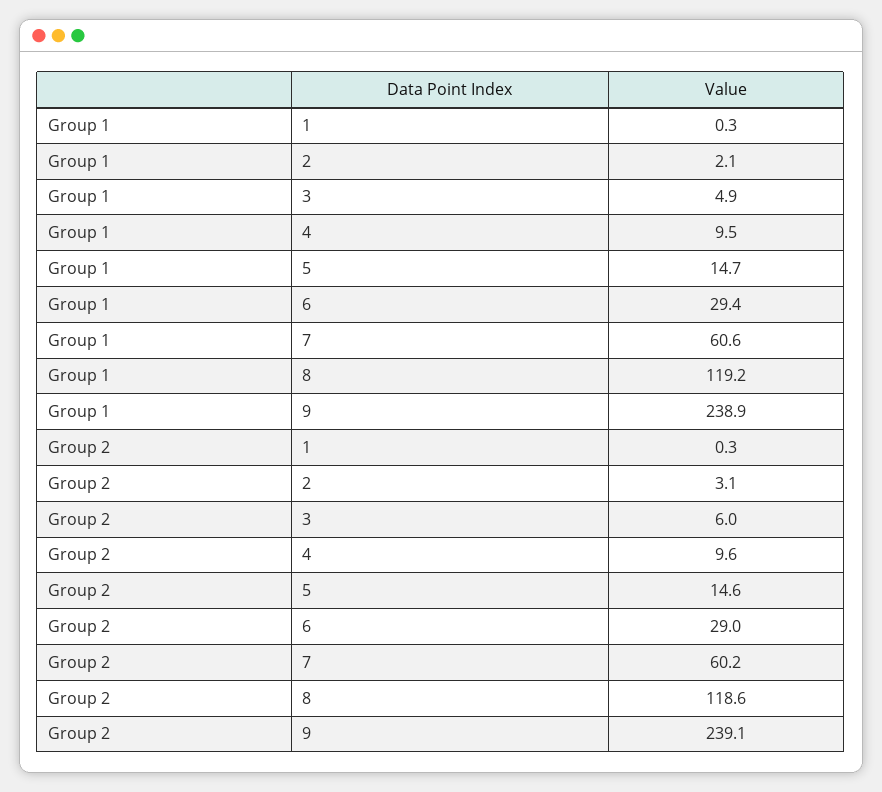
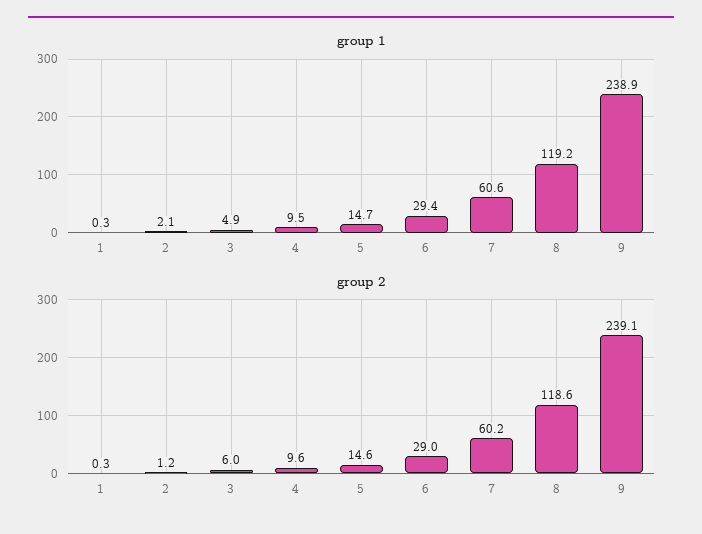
  {
    "Group 1": {
      "1": 0.3,
      "2": 2.1,
      "3": 4.9,
      "4": 9.5,
      "5": 14.7,
      "6": 29.4,
      "7": 60.6,
      "8": 119.2,
      "9": 238.9
    },
    "Group 2": {
      "1": 0.3,
-     "2": 3.1,
+     "2": 1.2,
      "3": 6,
      "4": 9.6,
      "5": 14.6,
      "6": 29,
      "7": 60.2,
      "8": 118.6,
      "9": 239.1
    }
  }

